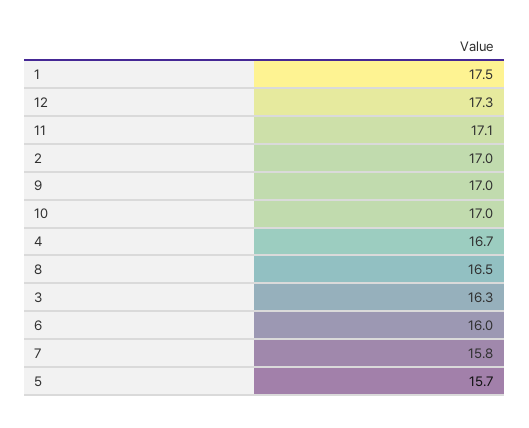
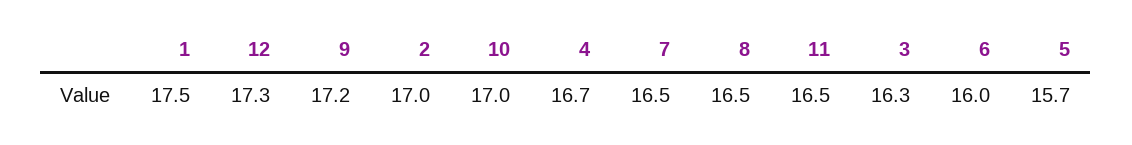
  {
    "1": 17.5,
    "12": 17.3,
-   "11": 17.1,
+   "11": 16.5,
    "2": 17,
-   "9": 17,
+   "9": 17.2,
    "10": 17,
    "4": 16.7,
    "8": 16.5,
    "3": 16.3,
    "6": 16,
-   "7": 15.8,
+   "7": 16.5,
    "5": 15.7
  }

